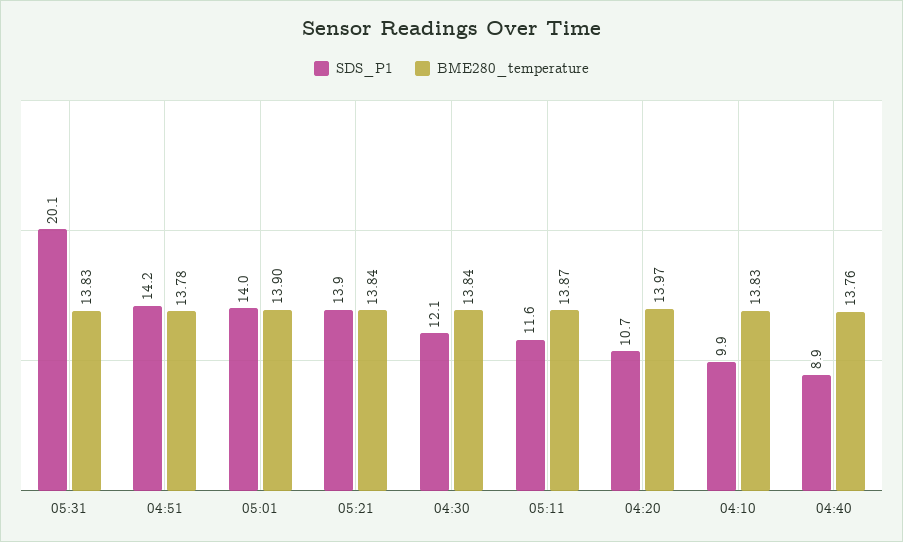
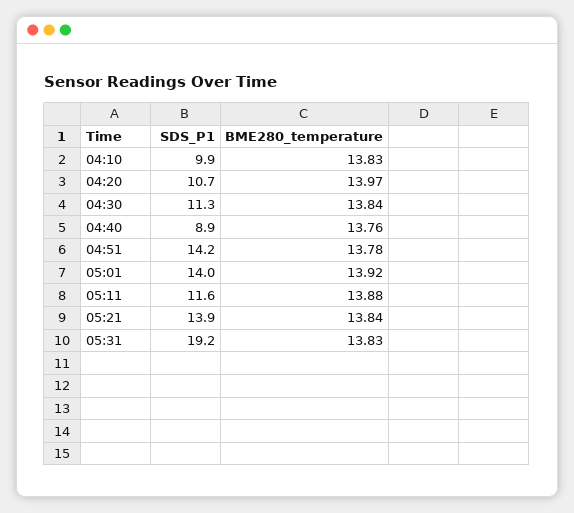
  {
    "SDS_P1": {
-     "05:31": 20.1,
+     "05:31": 19.2,
      "04:51": 14.2,
      "05:01": 14,
      "05:21": 13.9,
-     "04:30": 12.1,
+     "04:30": 11.3,
      "05:11": 11.6,
      "04:20": 10.7,
      "04:10": 9.9,
      "04:40": 8.9
    },
    "BME280_temperature": {
      "05:31": 13.83,
      "04:51": 13.78,
-     "05:01": 13.9,
+     "05:01": 13.92,
      "05:21": 13.84,
      "04:30": 13.84,
-     "05:11": 13.87,
+     "05:11": 13.88,
      "04:20": 13.97,
      "04:10": 13.83,
      "04:40": 13.76
    }
  }

